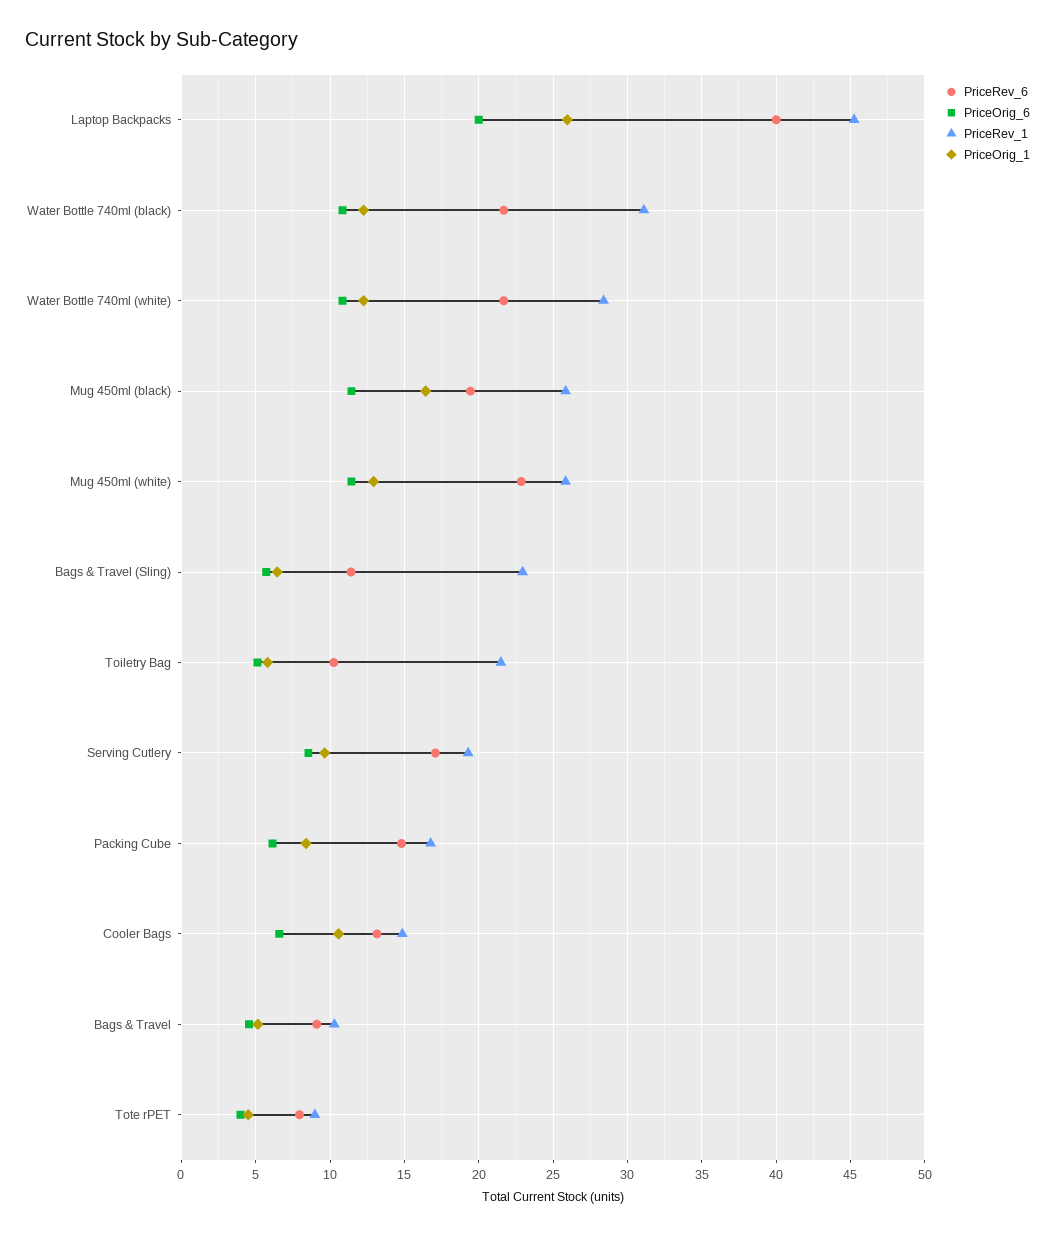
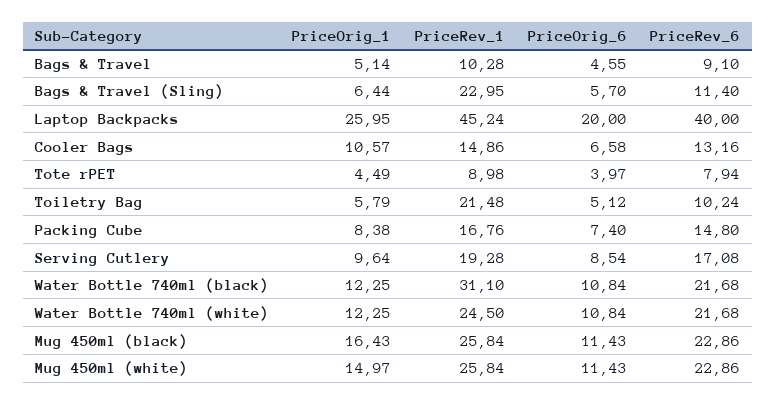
  {
    "PriceRev_6": {
      "Laptop Backpacks": 40,
      "Water Bottle 740ml (black)": 21.68,
      "Water Bottle 740ml (white)": 21.68,
-     "Mug 450ml (black)": 19.5,
+     "Mug 450ml (black)": 22.86,
      "Mug 450ml (white)": 22.86,
      "Bags & Travel (Sling)": 11.4,
      "Toiletry Bag": 10.24,
      "Serving Cutlery": 17.08,
      "Packing Cube": 14.8,
      "Cooler Bags": 13.16,
      "Bags & Travel": 9.1,
      "Tote rPET": 7.94
    },
    "PriceOrig_6": {
      "Laptop Backpacks": 20,
      "Water Bottle 740ml (black)": 10.84,
      "Water Bottle 740ml (white)": 10.84,
      "Mug 450ml (black)": 11.43,
      "Mug 450ml (white)": 11.43,
      "Bags & Travel (Sling)": 5.7,
      "Toiletry Bag": 5.12,
      "Serving Cutlery": 8.54,
-     "Packing Cube": 6,
+     "Packing Cube": 7.4,
      "Cooler Bags": 6.58,
      "Bags & Travel": 4.55,
      "Tote rPET": 3.97
    },
    "PriceRev_1": {
      "Laptop Backpacks": 45.24,
      "Water Bottle 740ml (black)": 31.1,
-     "Water Bottle 740ml (white)": 28.5,
+     "Water Bottle 740ml (white)": 24.5,
      "Mug 450ml (black)": 25.84,
      "Mug 450ml (white)": 25.84,
      "Bags & Travel (Sling)": 22.95,
      "Toiletry Bag": 21.48,
      "Serving Cutlery": 19.28,
      "Packing Cube": 16.76,
      "Cooler Bags": 14.86,
      "Bags & Travel": 10.28,
      "Tote rPET": 8.98
    },
    "PriceOrig_1": {
      "Laptop Backpacks": 25.95,
      "Water Bottle 740ml (black)": 12.25,
      "Water Bottle 740ml (white)": 12.25,
      "Mug 450ml (black)": 16.43,
-     "Mug 450ml (white)": 13,
+     "Mug 450ml (white)": 14.97,
      "Bags & Travel (Sling)": 6.44,
      "Toiletry Bag": 5.79,
      "Serving Cutlery": 9.64,
      "Packing Cube": 8.38,
      "Cooler Bags": 10.57,
      "Bags & Travel": 5.14,
      "Tote rPET": 4.49
    }
  }

